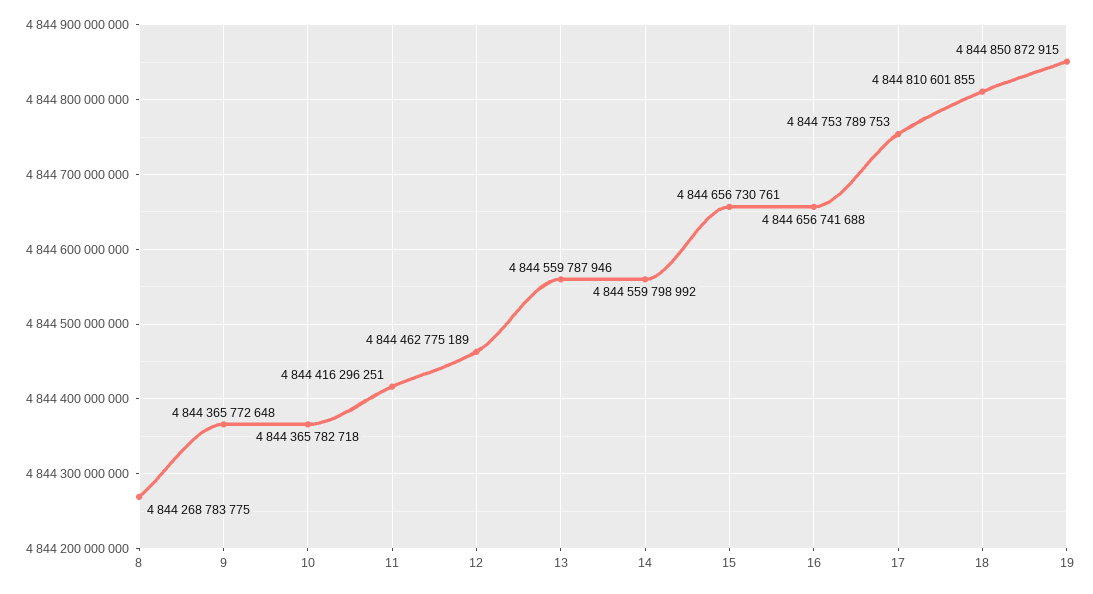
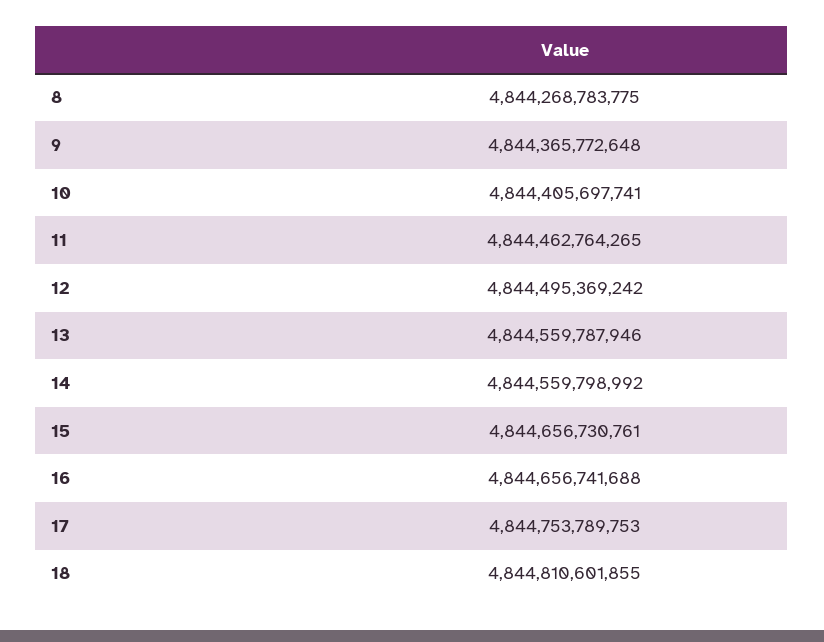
  {
    "8": 4844268783775,
    "9": 4844365772648,
-   "10": 4844365782718,
+   "10": 4844405697741,
-   "11": 4844416296251,
+   "11": 4844462764265,
-   "12": 4844462775189,
+   "12": 4844495369242,
    "13": 4844559787946,
    "14": 4844559798992,
    "15": 4844656730761,
    "16": 4844656741688,
    "17": 4844753789753,
-   "18": 4844810601855,
+   "18": 4844810601855
-   "19": 4844850872915
  }

